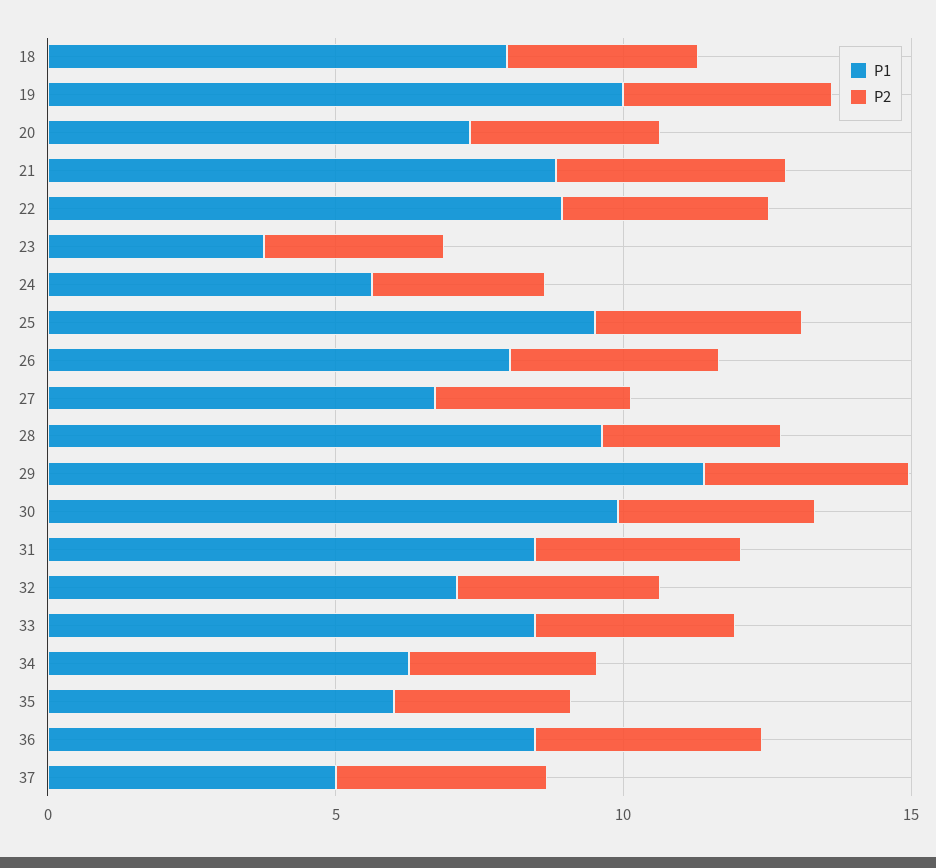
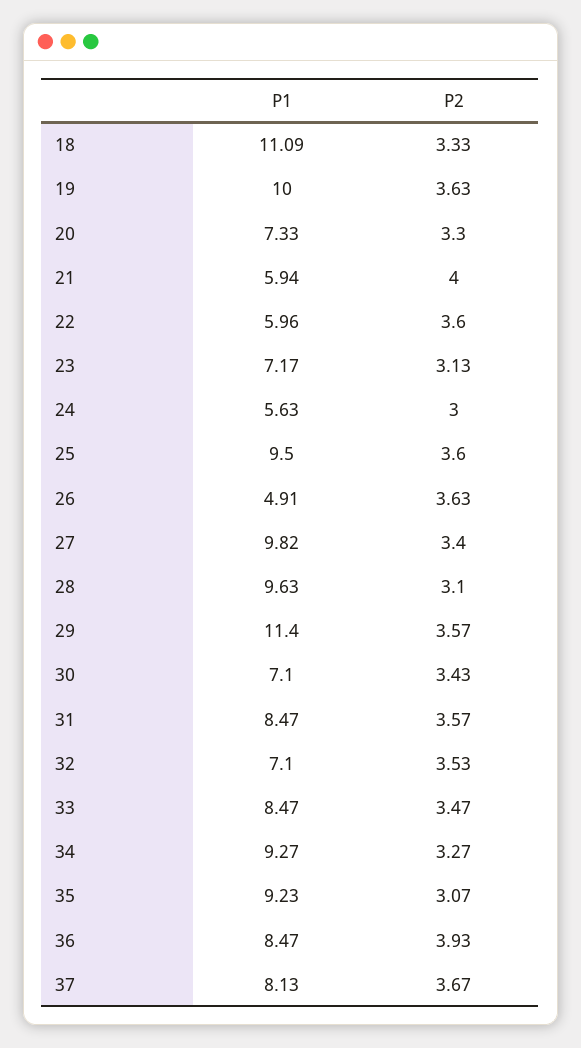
  {
    "P1": {
-     "18": 8,
+     "18": 11.09,
      "19": 10,
      "20": 7.33,
-     "21": 9,
+     "21": 5.94,
-     "22": 9,
+     "22": 5.96,
-     "23": 4,
+     "23": 7.17,
      "24": 5.63,
      "25": 9.5,
-     "26": 8,
+     "26": 4.91,
-     "27": 7,
+     "27": 9.82,
      "28": 9.63,
      "29": 11.4,
-     "30": 10,
+     "30": 7.1,
      "31": 8.47,
      "32": 7.1,
      "33": 8.47,
-     "34": 6,
+     "34": 9.27,
-     "35": 6,
+     "35": 9.23,
      "36": 8.47,
-     "37": 5
+     "37": 8.13
    },
    "P2": {
      "18": 3.33,
      "19": 3.63,
      "20": 3.3,
      "21": 4,
      "22": 3.6,
      "23": 3.13,
      "24": 3,
      "25": 3.6,
      "26": 3.63,
      "27": 3.4,
      "28": 3.1,
      "29": 3.57,
      "30": 3.43,
      "31": 3.57,
      "32": 3.53,
      "33": 3.47,
      "34": 3.27,
      "35": 3.07,
      "36": 3.93,
      "37": 3.67
    }
  }

